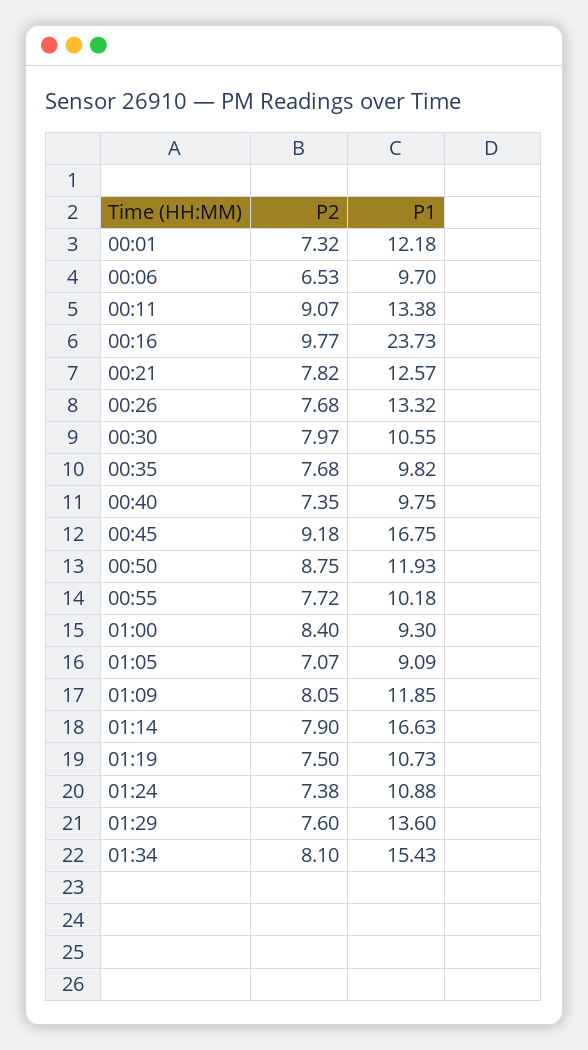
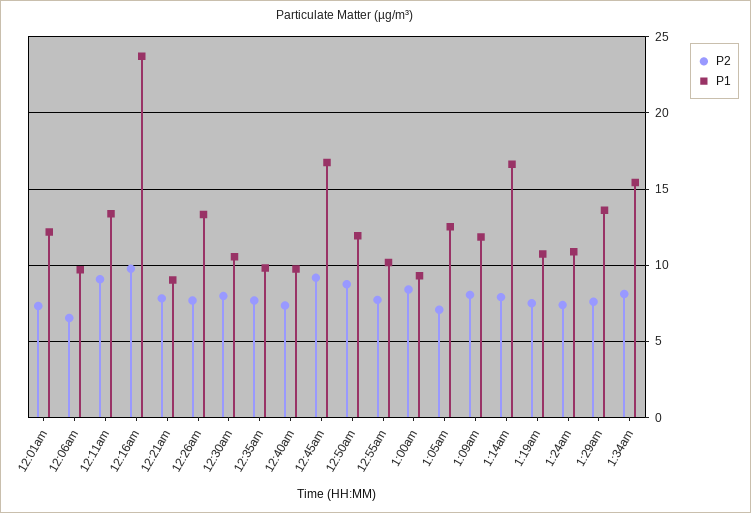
  {
    "P2": {
      "00:01": 7.32,
      "00:06": 6.53,
      "00:11": 9.07,
      "00:16": 9.77,
      "00:21": 7.82,
      "00:26": 7.68,
      "00:30": 7.97,
      "00:35": 7.68,
      "00:40": 7.35,
      "00:45": 9.18,
      "00:50": 8.75,
      "00:55": 7.72,
      "01:00": 8.4,
      "01:05": 7.07,
      "01:09": 8.05,
      "01:14": 7.9,
      "01:19": 7.5,
      "01:24": 7.38,
      "01:29": 7.6,
      "01:34": 8.1
    },
    "P1": {
      "00:01": 12.18,
      "00:06": 9.7,
      "00:11": 13.38,
      "00:16": 23.73,
-     "00:21": 12.57,
+     "00:21": 9,
      "00:26": 13.32,
      "00:30": 10.55,
      "00:35": 9.82,
      "00:40": 9.75,
      "00:45": 16.75,
      "00:50": 11.93,
      "00:55": 10.18,
      "01:00": 9.3,
-     "01:05": 9.09,
+     "01:05": 12.5,
      "01:09": 11.85,
      "01:14": 16.63,
      "01:19": 10.73,
      "01:24": 10.88,
      "01:29": 13.6,
      "01:34": 15.43
    }
  }

